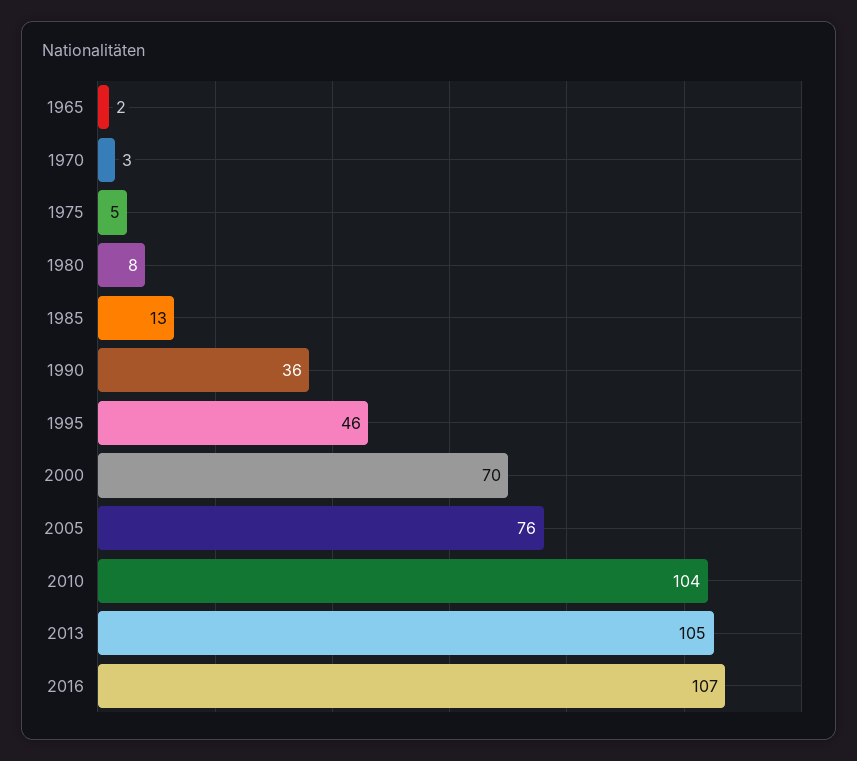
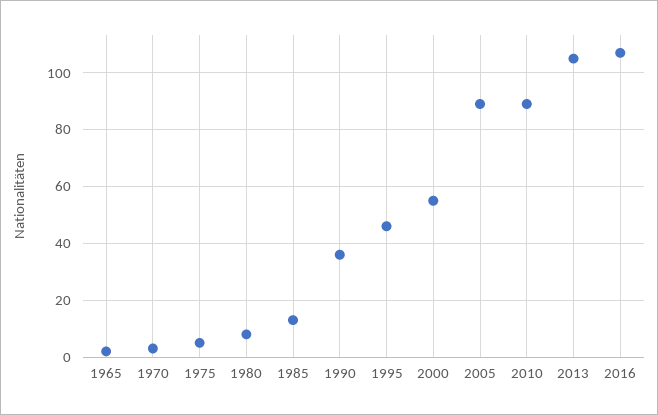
  {
    "1965": 2,
    "1970": 3,
    "1975": 5,
    "1980": 8,
    "1985": 13,
    "1990": 36,
    "1995": 46,
-   "2000": 70,
+   "2000": 55,
-   "2005": 76,
+   "2005": 90,
-   "2010": 104,
+   "2010": 90,
    "2013": 105,
    "2016": 107
  }

